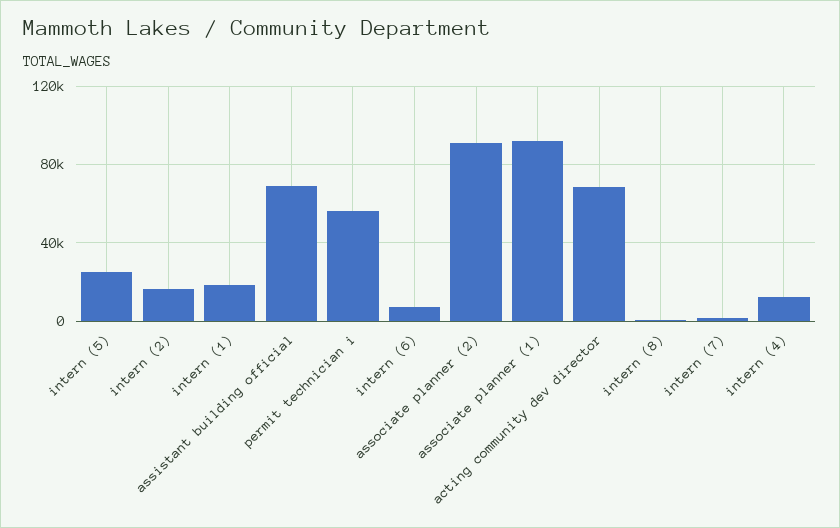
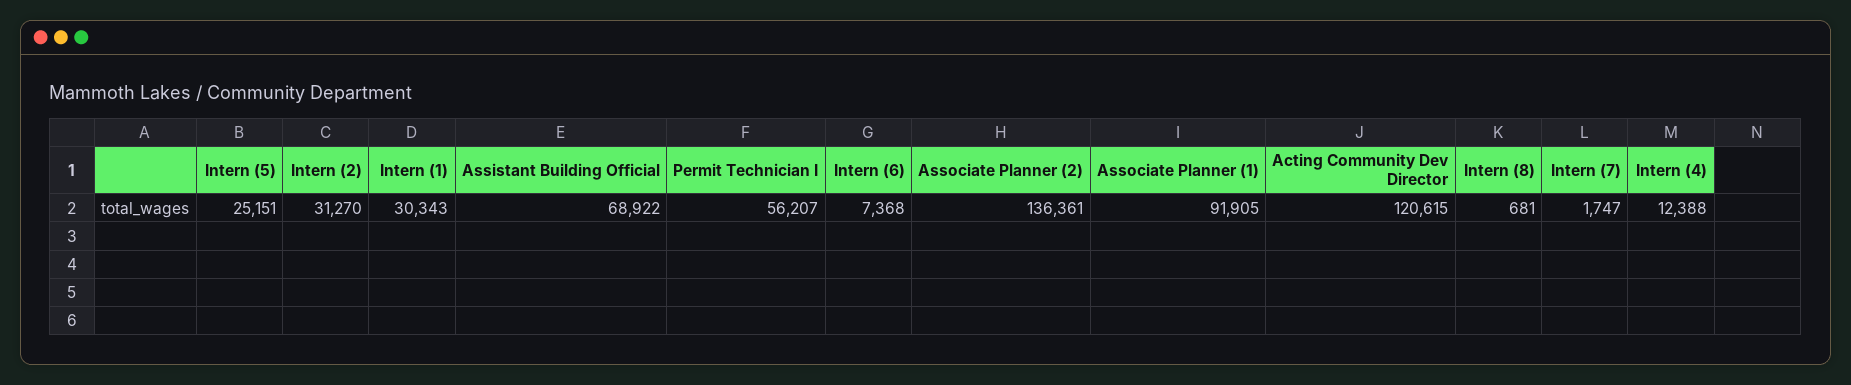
  {
    "intern (5)": 25151,
-   "intern (2)": 15000,
+   "intern (2)": 31270,
-   "intern (1)": 20000,
+   "intern (1)": 30343,
    "assistant building official": 68922,
    "permit technician i": 56207,
    "intern (6)": 7368,
-   "associate planner (2)": 90000,
+   "associate planner (2)": 136361,
    "associate planner (1)": 91905,
-   "acting community dev director": 70000,
+   "acting community dev director": 120615,
    "intern (8)": 681,
    "intern (7)": 1747,
    "intern (4)": 12388
  }

